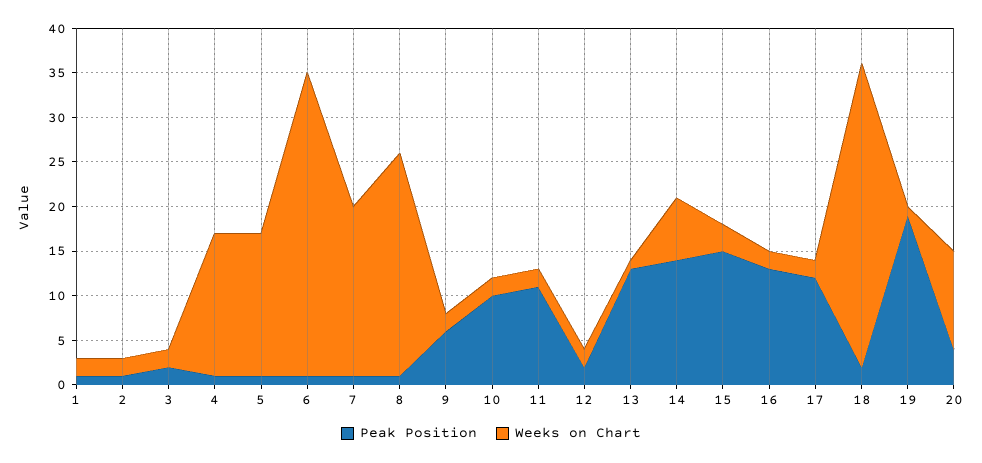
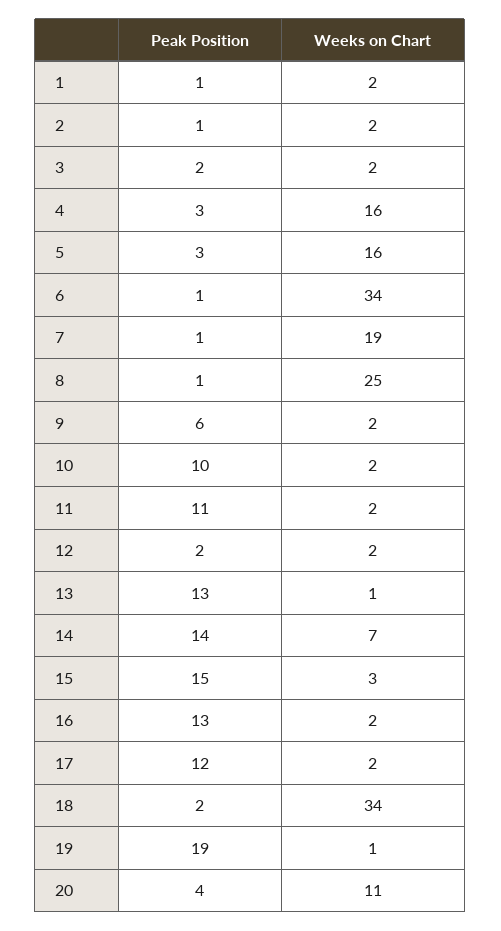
  {
    "Peak Position": {
      "1": 1,
      "2": 1,
      "3": 2,
-     "4": 1,
+     "4": 3,
-     "5": 1,
+     "5": 3,
      "6": 1,
      "7": 1,
      "8": 1,
      "9": 6,
      "10": 10,
      "11": 11,
      "12": 2,
      "13": 13,
      "14": 14,
      "15": 15,
      "16": 13,
      "17": 12,
      "18": 2,
      "19": 19,
      "20": 4
    },
    "Weeks on Chart": {
      "1": 2,
      "2": 2,
      "3": 2,
      "4": 16,
      "5": 16,
      "6": 34,
      "7": 19,
      "8": 25,
      "9": 2,
      "10": 2,
      "11": 2,
      "12": 2,
      "13": 1,
      "14": 7,
      "15": 3,
      "16": 2,
      "17": 2,
      "18": 34,
      "19": 1,
      "20": 11
    }
  }

